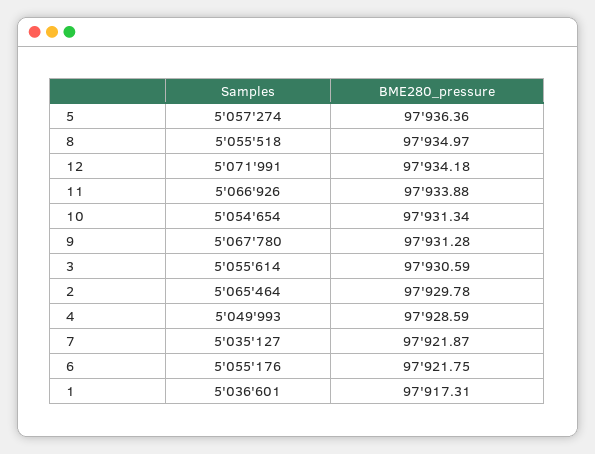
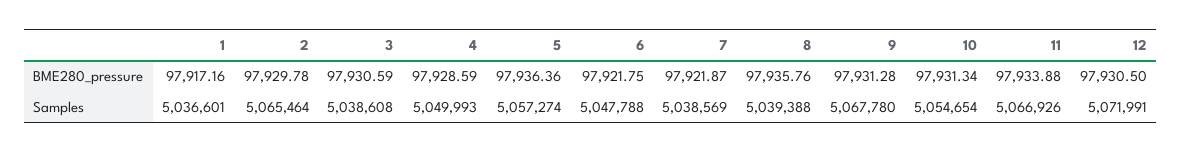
  {
    "Samples": {
      "5": 5057274,
-     "8": 5055518,
+     "8": 5039388,
      "12": 5071991,
      "11": 5066926,
      "10": 5054654,
      "9": 5067780,
-     "3": 5055614,
+     "3": 5038608,
      "2": 5065464,
      "4": 5049993,
-     "7": 5035127,
+     "7": 5038569,
-     "6": 5055176,
+     "6": 5047788,
      "1": 5036601
    },
    "BME280_pressure": {
      "5": 97936.36,
-     "8": 97934.97,
+     "8": 97935.76,
-     "12": 97934.18,
+     "12": 97930.5,
      "11": 97933.88,
      "10": 97931.34,
      "9": 97931.28,
      "3": 97930.59,
      "2": 97929.78,
      "4": 97928.59,
      "7": 97921.87,
      "6": 97921.75,
-     "1": 97917.31
+     "1": 97917.16
    }
  }

